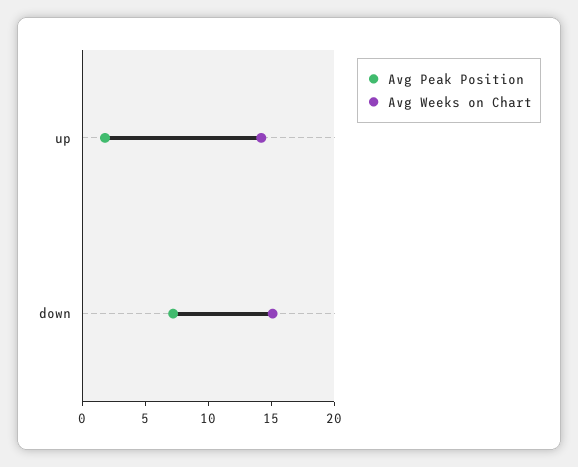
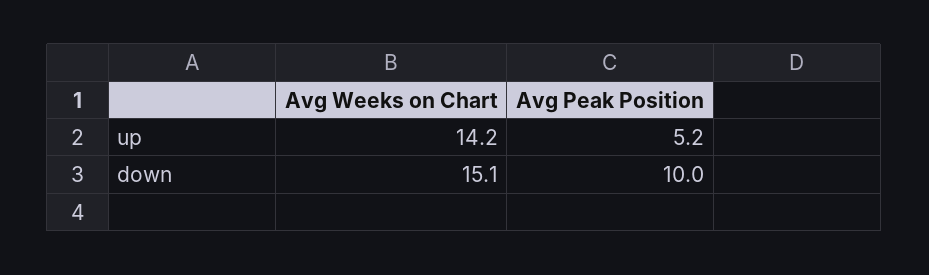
  {
    "Avg Peak Position": {
-     "up": 2,
+     "up": 5.2,
-     "down": 7
+     "down": 10
    },
    "Avg Weeks on Chart": {
      "up": 14.2,
      "down": 15.1
    }
  }

